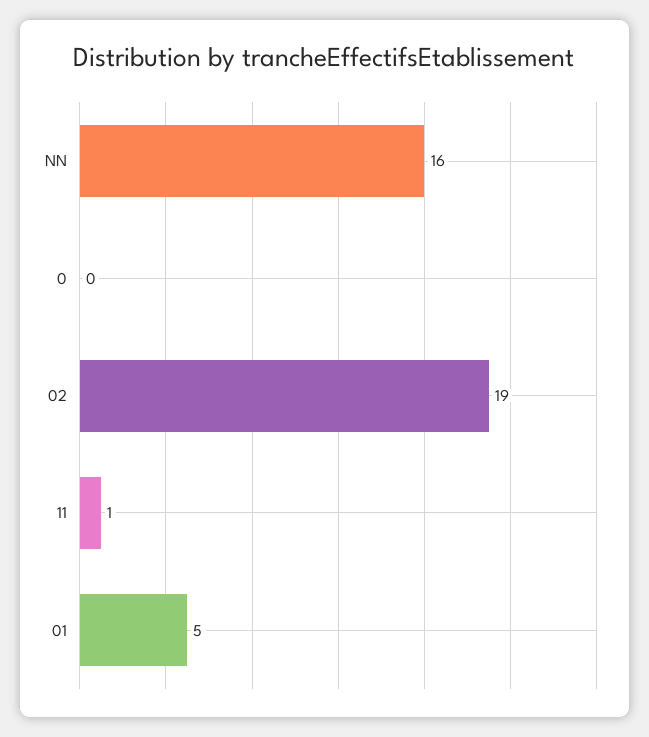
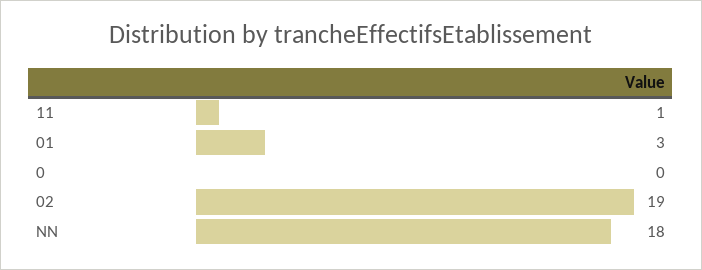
  {
-   "NN": 16,
+   "NN": 18,
    "0": 0,
    "02": 19,
    "11": 1,
-   "01": 5
+   "01": 3
  }

